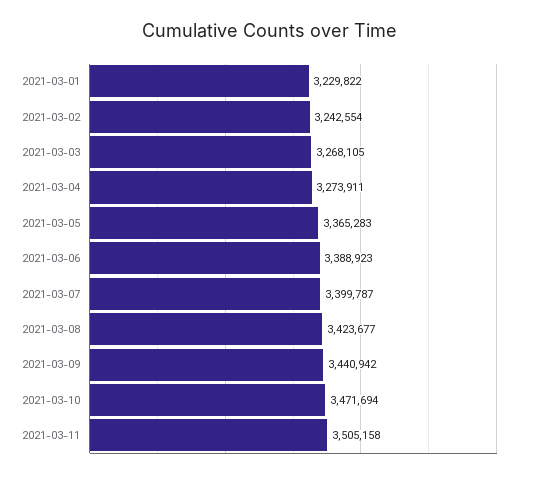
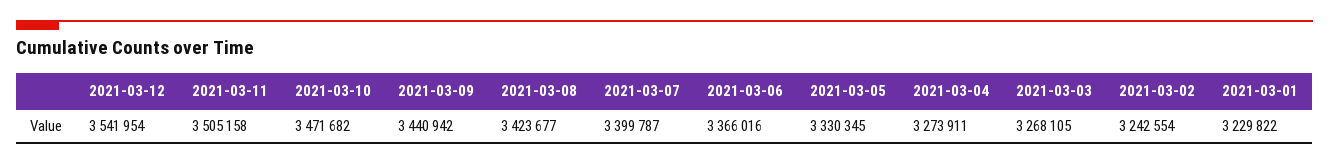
  {
    "2021-03-01": 3229822,
    "2021-03-02": 3242554,
    "2021-03-03": 3268105,
    "2021-03-04": 3273911,
-   "2021-03-05": 3365283,
+   "2021-03-05": 3330345,
-   "2021-03-06": 3388923,
+   "2021-03-06": 3366016,
    "2021-03-07": 3399787,
    "2021-03-08": 3423677,
    "2021-03-09": 3440942,
-   "2021-03-10": 3471694,
+   "2021-03-10": 3471682,
-   "2021-03-11": 3505158
+   "2021-03-11": 3505158,
+   "2021-03-12": 3541954
  }

